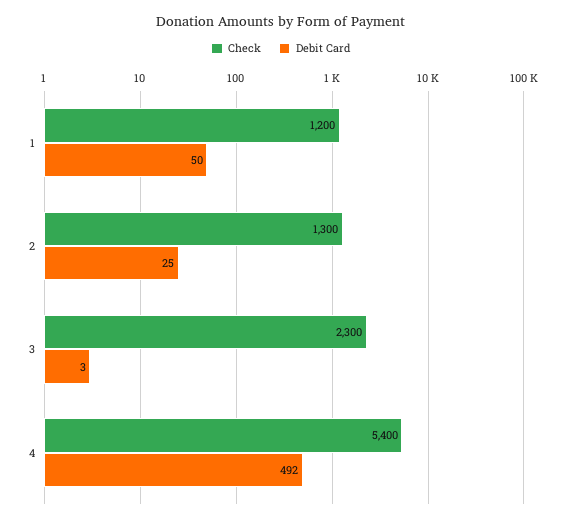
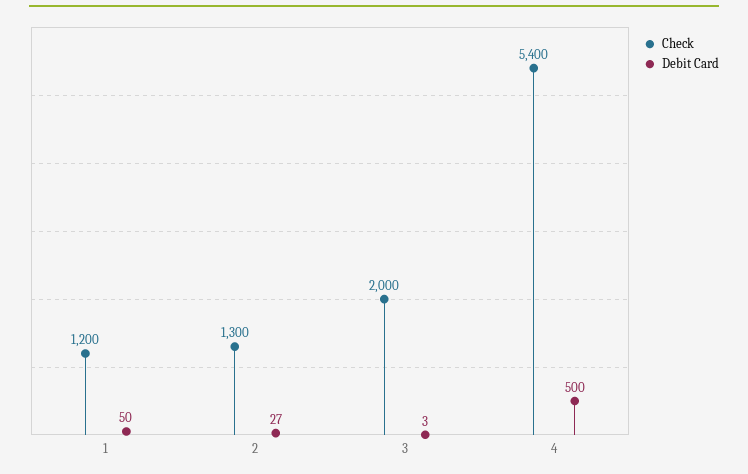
  {
    "Check": {
      "1": 1200,
      "2": 1300,
-     "3": 2300,
+     "3": 2000,
      "4": 5400
    },
    "Debit Card": {
      "1": 50,
-     "2": 25,
+     "2": 27,
      "3": 3,
-     "4": 492
+     "4": 500
    }
  }

